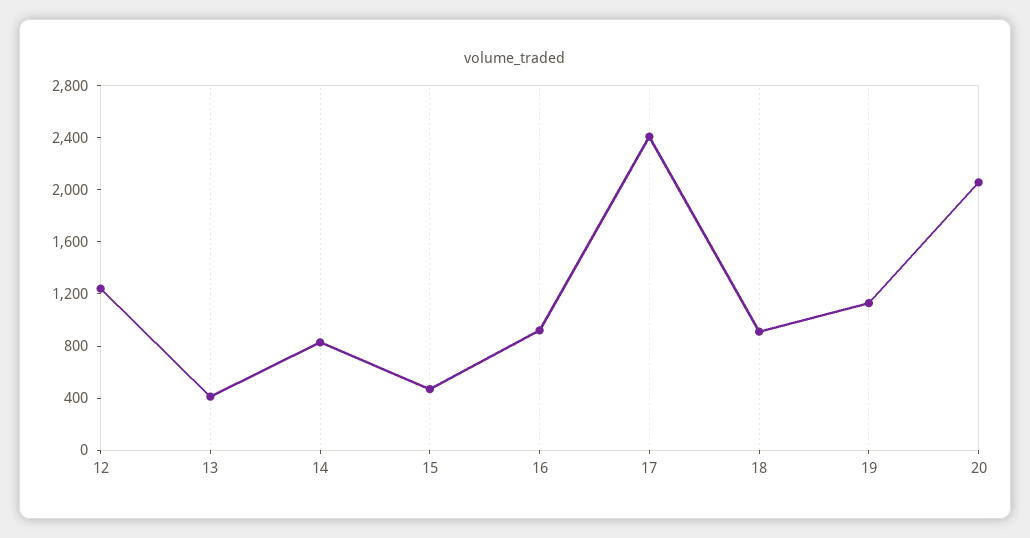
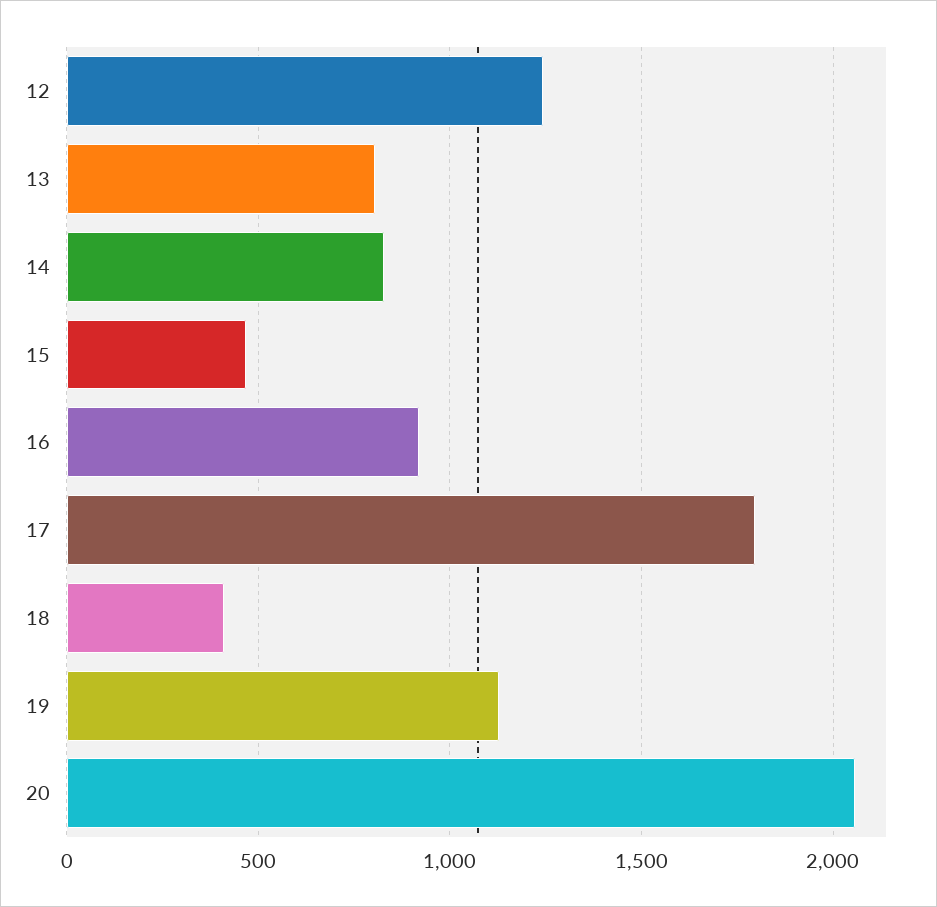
  {
    "12": 1250,
-   "13": 400,
+   "13": 800,
    "14": 850,
    "15": 450,
    "16": 900,
-   "17": 2400,
+   "17": 1800,
-   "18": 900,
+   "18": 400,
    "19": 1150,
    "20": 2050
  }

